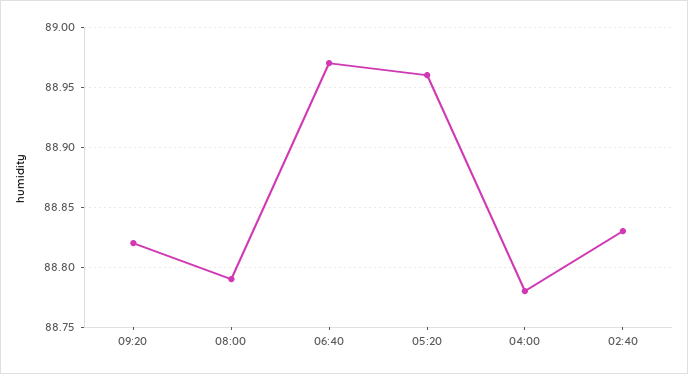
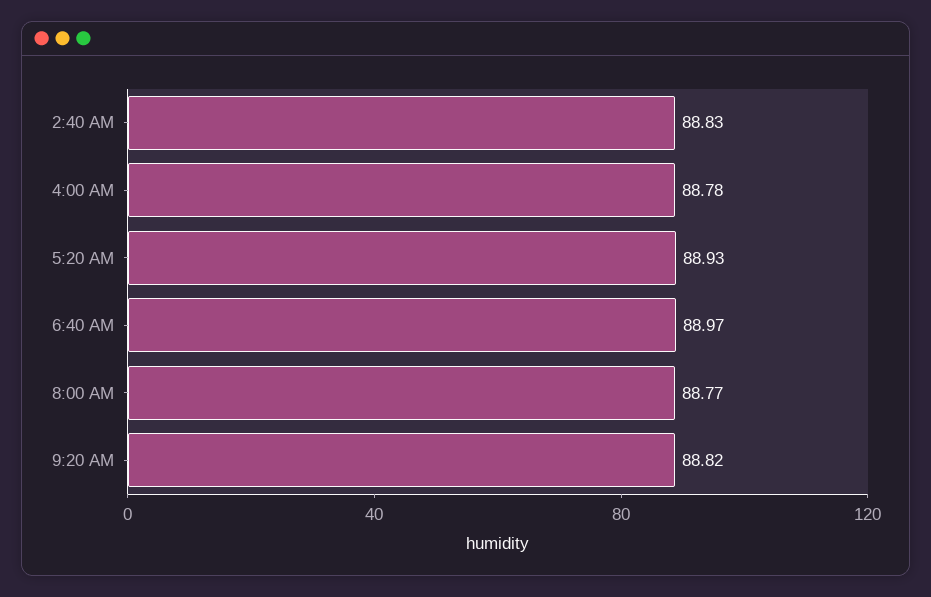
  {
    "09:20": 88.82,
-   "08:00": 88.79,
+   "08:00": 88.77,
    "06:40": 88.97,
-   "05:20": 88.96,
+   "05:20": 88.93,
    "04:00": 88.78,
    "02:40": 88.83
  }

